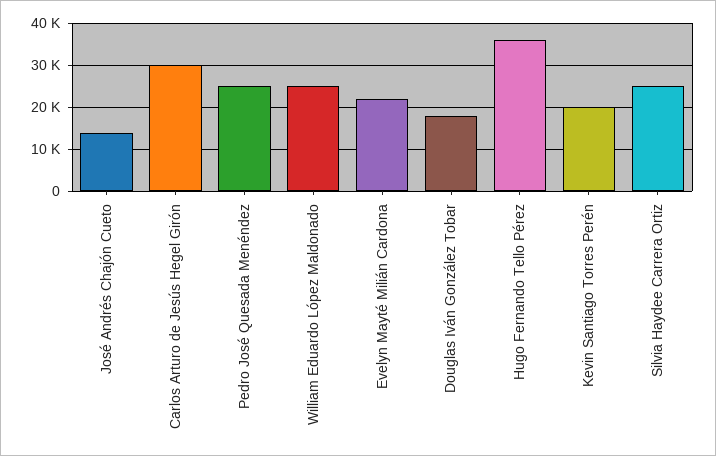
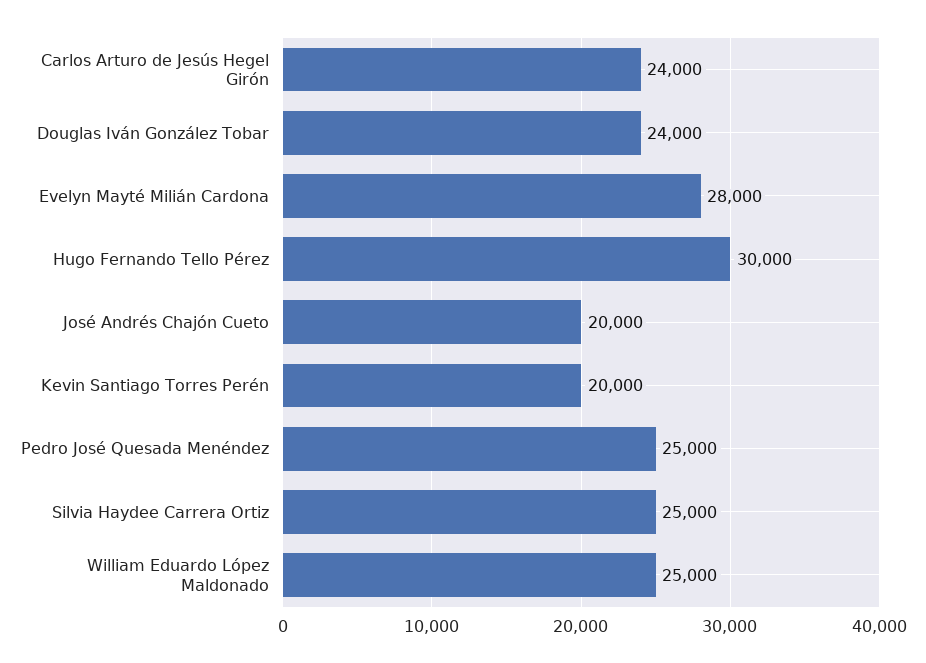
  {
-   "José Andrés Chajón Cueto": 14000,
+   "José Andrés Chajón Cueto": 20000,
-   "Carlos Arturo de Jesús Hegel Girón": 30000,
+   "Carlos Arturo de Jesús Hegel Girón": 24000,
    "Pedro José Quesada Menéndez": 25000,
    "William Eduardo López Maldonado": 25000,
-   "Evelyn Mayté Milián Cardona": 22000,
+   "Evelyn Mayté Milián Cardona": 28000,
-   "Douglas Iván González Tobar": 18000,
+   "Douglas Iván González Tobar": 24000,
-   "Hugo Fernando Tello Pérez": 36000,
+   "Hugo Fernando Tello Pérez": 30000,
    "Kevin Santiago Torres Perén": 20000,
    "Silvia Haydee Carrera Ortiz": 25000
  }

